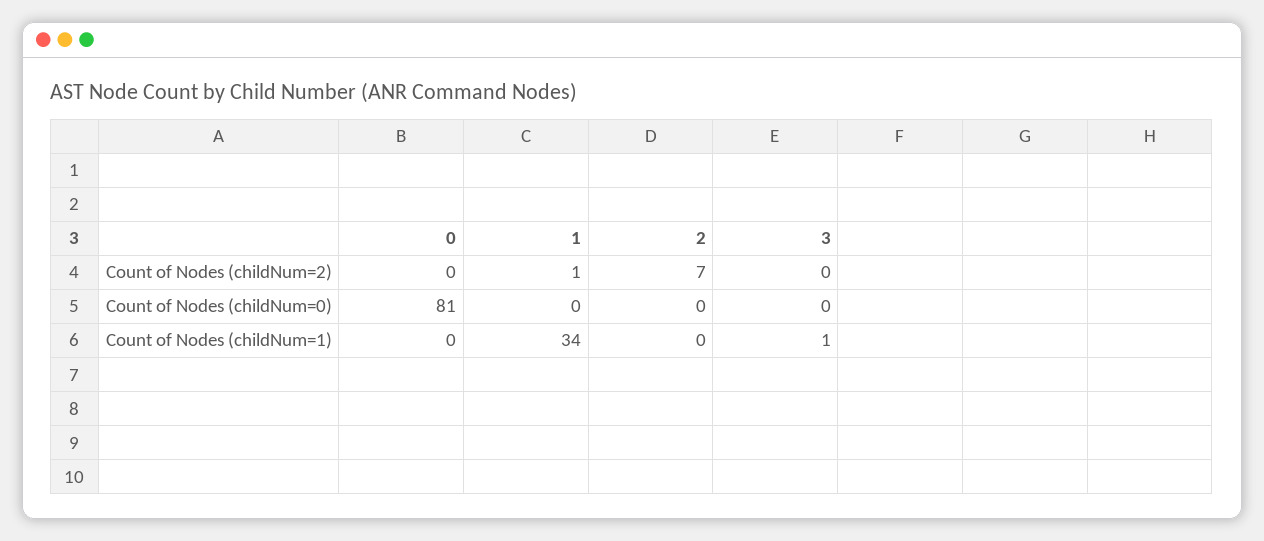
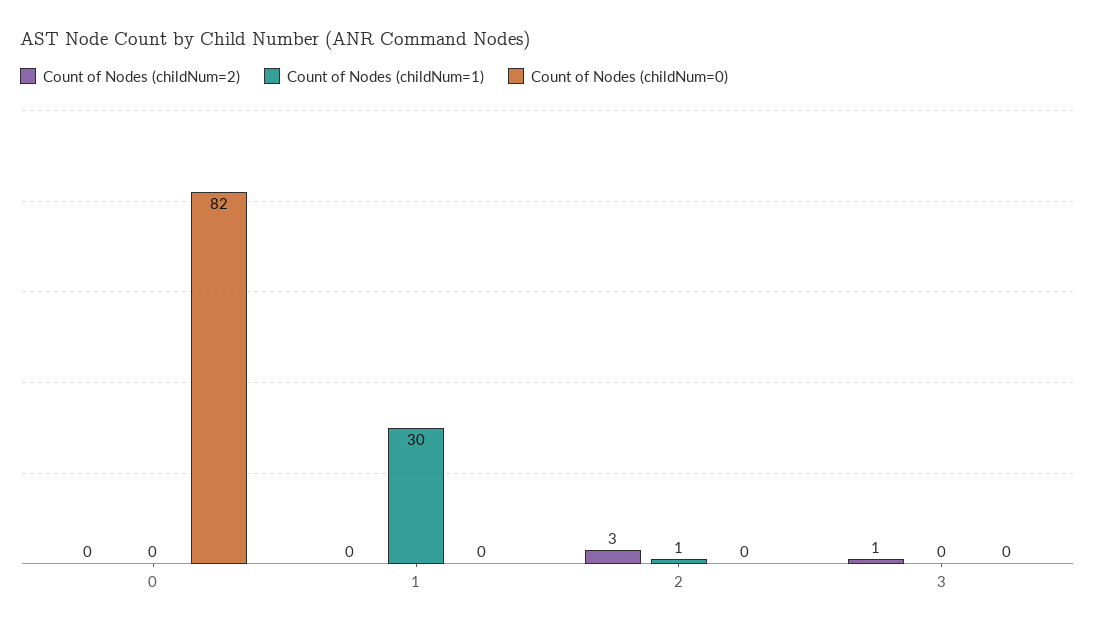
  {
    "Count of Nodes (childNum=2)": {
      "0": 0,
-     "1": 1,
+     "1": 0,
-     "2": 7,
+     "2": 3,
-     "3": 0
+     "3": 1
    },
    "Count of Nodes (childNum=0)": {
-     "0": 81,
+     "0": 82,
      "1": 0,
      "2": 0,
      "3": 0
    },
    "Count of Nodes (childNum=1)": {
      "0": 0,
-     "1": 34,
+     "1": 30,
-     "2": 0,
+     "2": 1,
-     "3": 1
+     "3": 0
    }
  }

